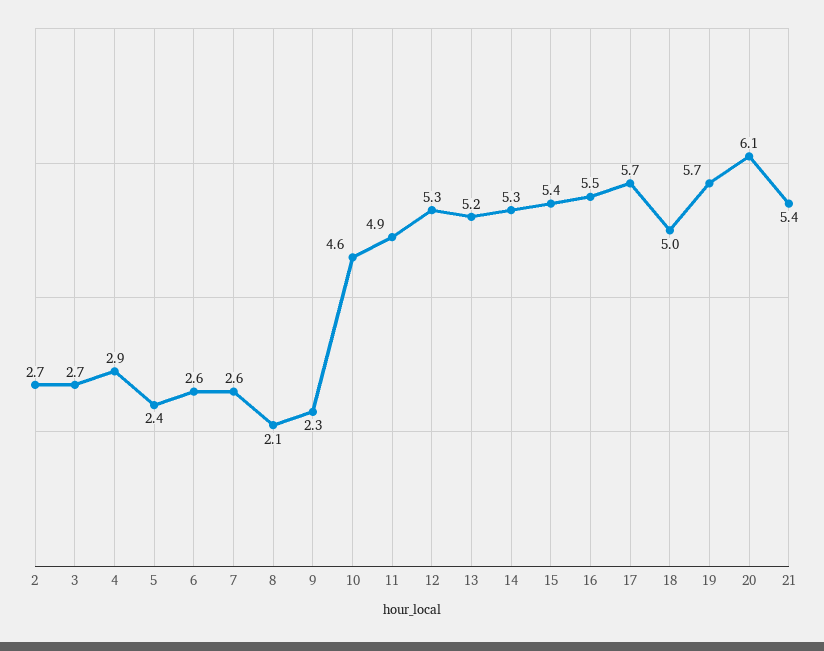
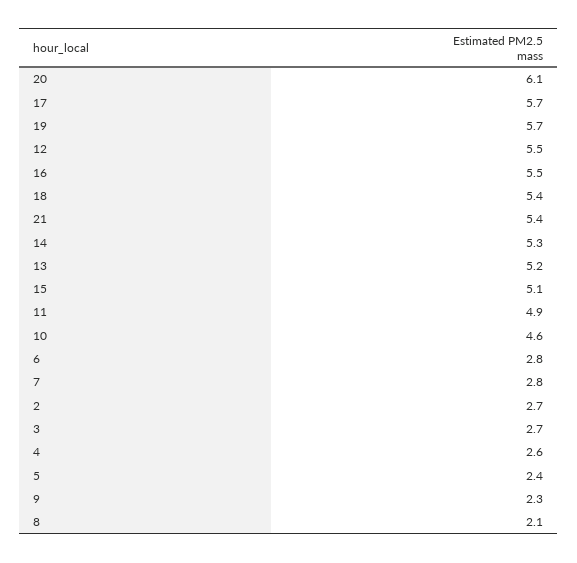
  {
    "2": 2.7,
    "3": 2.7,
-   "4": 2.9,
+   "4": 2.6,
    "5": 2.4,
-   "6": 2.6,
+   "6": 2.8,
-   "7": 2.6,
+   "7": 2.8,
    "8": 2.1,
    "9": 2.3,
    "10": 4.6,
    "11": 4.9,
-   "12": 5.3,
+   "12": 5.5,
    "13": 5.2,
    "14": 5.3,
-   "15": 5.4,
+   "15": 5.1,
    "16": 5.5,
    "17": 5.7,
-   "18": 5,
+   "18": 5.4,
    "19": 5.7,
    "20": 6.1,
    "21": 5.4
  }

